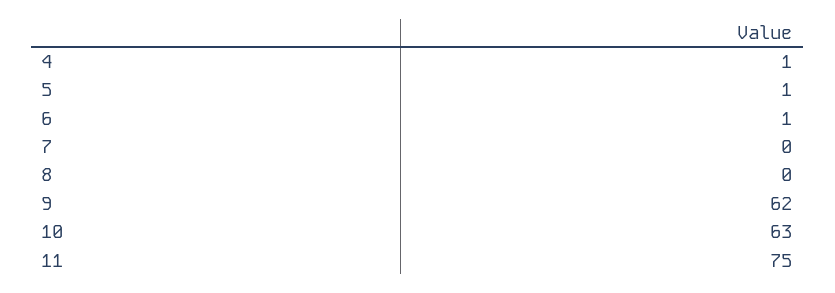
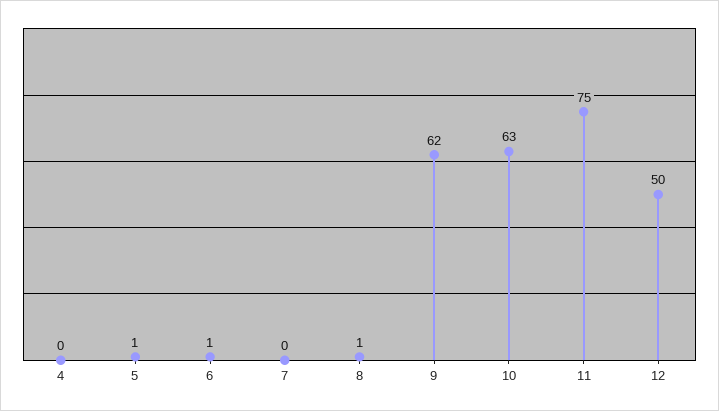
  {
-   "4": 1,
+   "4": 0,
    "5": 1,
    "6": 1,
    "7": 0,
-   "8": 0,
+   "8": 1,
    "9": 62,
    "10": 63,
-   "11": 75
+   "11": 75,
+   "12": 50
  }

